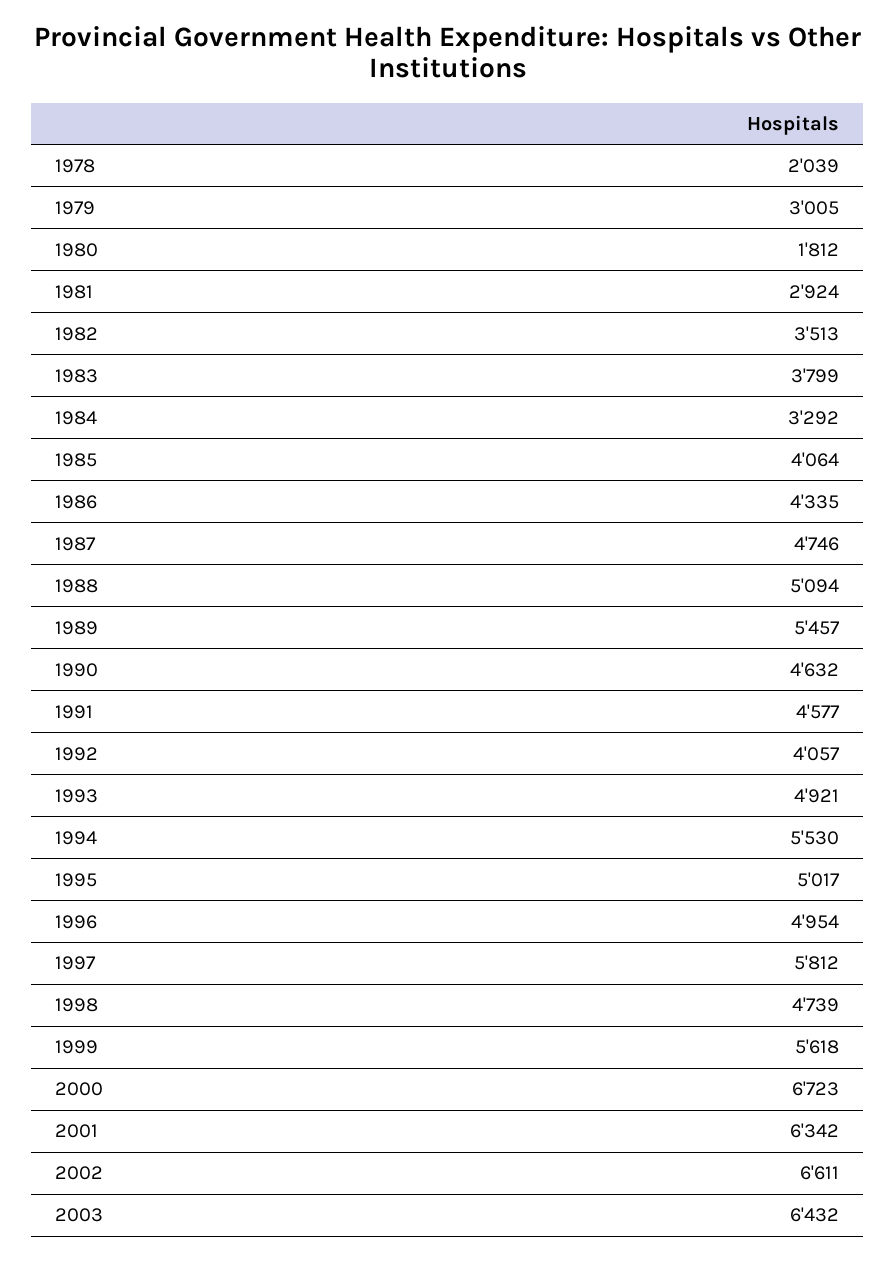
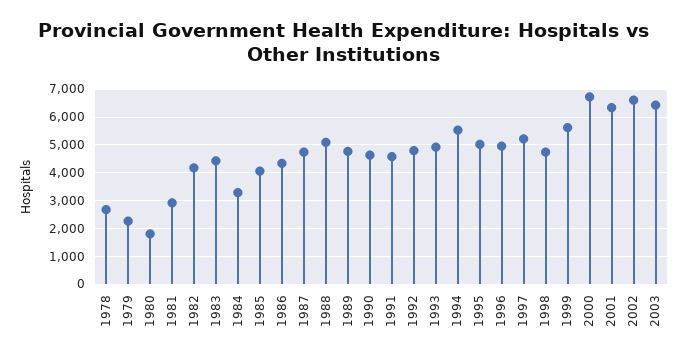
  {
-   "1978": 2039,
+   "1978": 2750,
-   "1979": 3005,
+   "1979": 2250,
    "1980": 1812,
    "1981": 2924,
-   "1982": 3513,
+   "1982": 4250,
-   "1983": 3799,
+   "1983": 4500,
    "1984": 3292,
    "1985": 4064,
    "1986": 4335,
    "1987": 4746,
    "1988": 5094,
-   "1989": 5457,
+   "1989": 4750,
    "1990": 4632,
    "1991": 4577,
-   "1992": 4057,
+   "1992": 4750,
    "1993": 4921,
    "1994": 5530,
    "1995": 5017,
    "1996": 4954,
-   "1997": 5812,
+   "1997": 5250,
    "1998": 4739,
    "1999": 5618,
    "2000": 6723,
    "2001": 6342,
    "2002": 6611,
    "2003": 6432
  }

